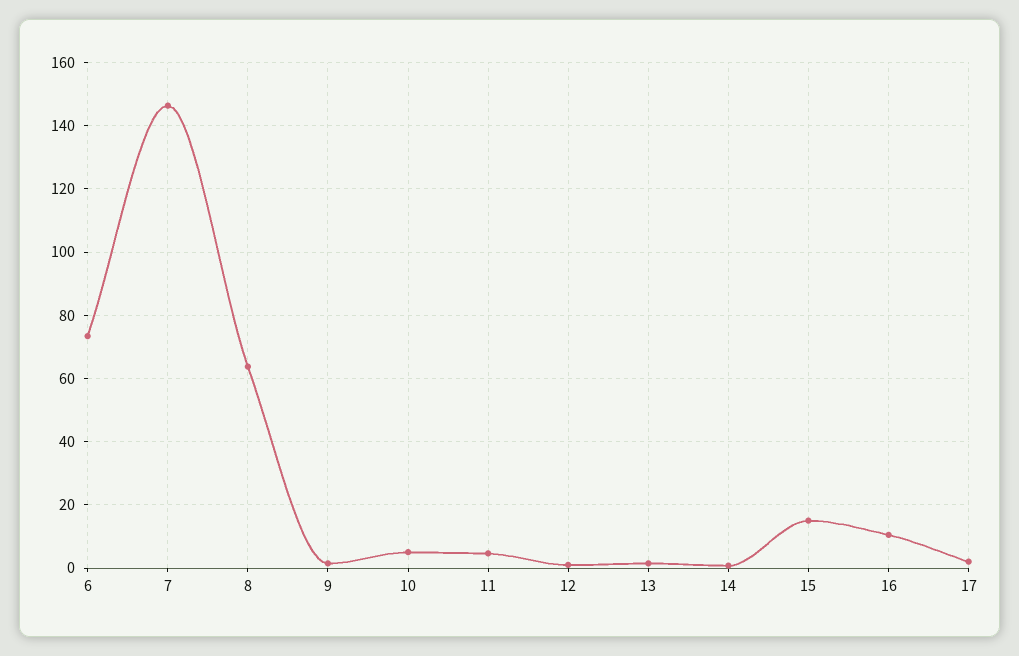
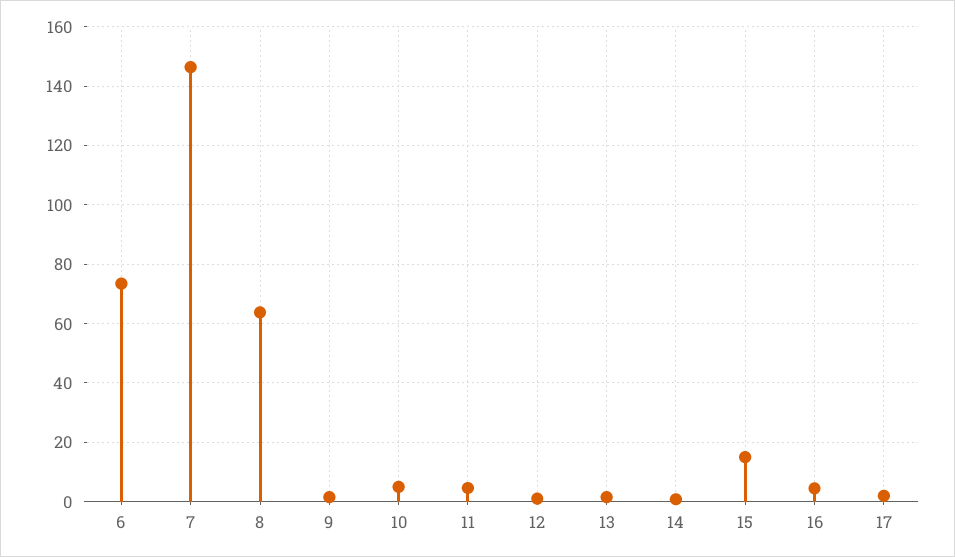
  {
    "6": 74,
    "7": 146,
    "8": 64,
    "9": 2,
    "10": 6,
    "11": 4,
    "12": 2,
    "13": 2,
    "14": 0,
    "15": 16,
-   "16": 10,
+   "16": 5,
    "17": 2
  }

